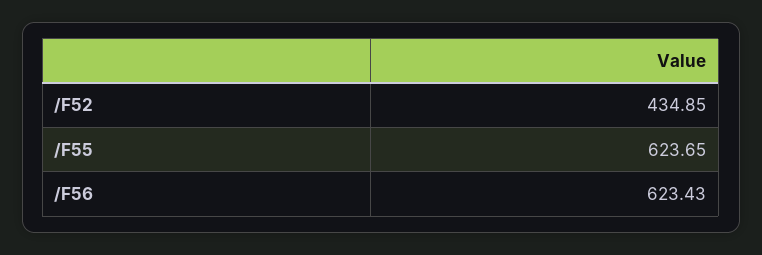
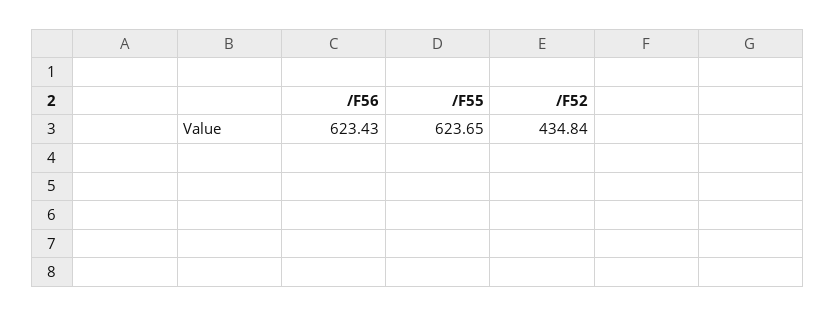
  {
-   "/F52": 434.85,
+   "/F52": 434.84,
    "/F55": 623.65,
    "/F56": 623.43
  }

